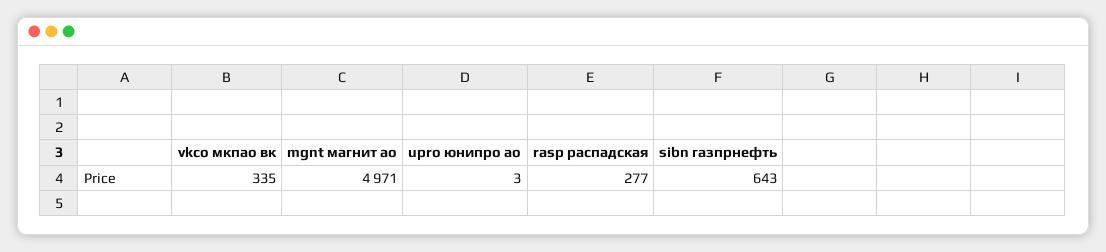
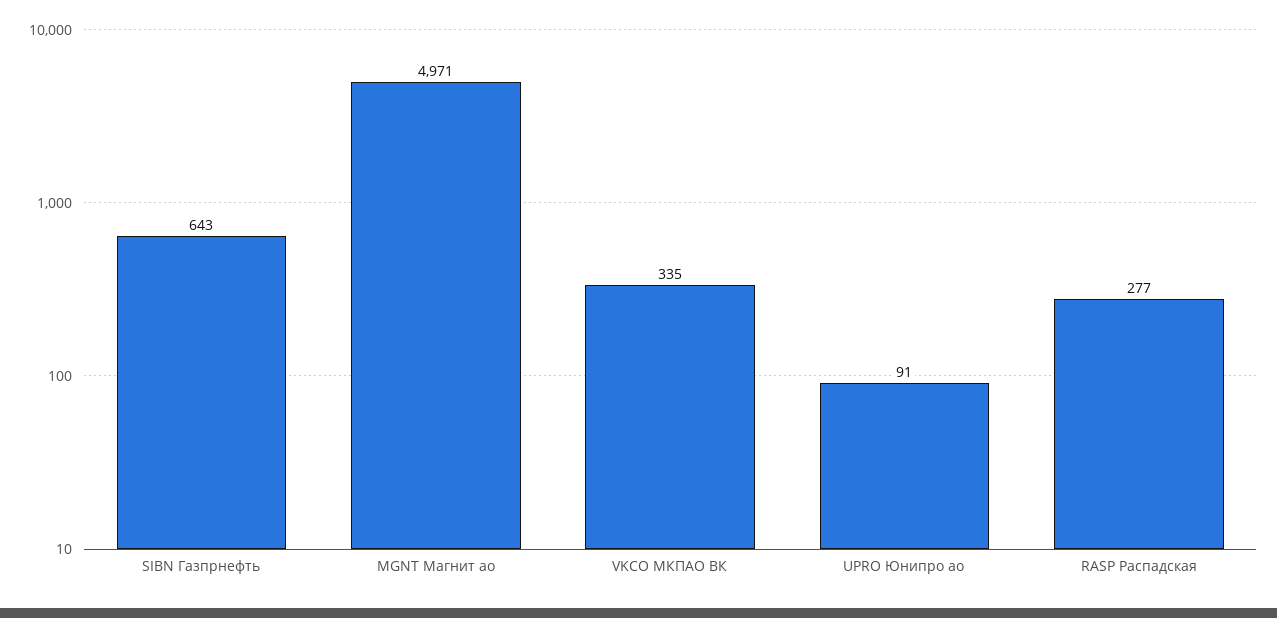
  {
    "vkco мкпао вк": 335,
    "mgnt магнит ао": 4971,
-   "upro юнипро ао": 3,
+   "upro юнипро ао": 91,
    "rasp распадская": 277,
    "sibn газпрнефть": 643
  }

